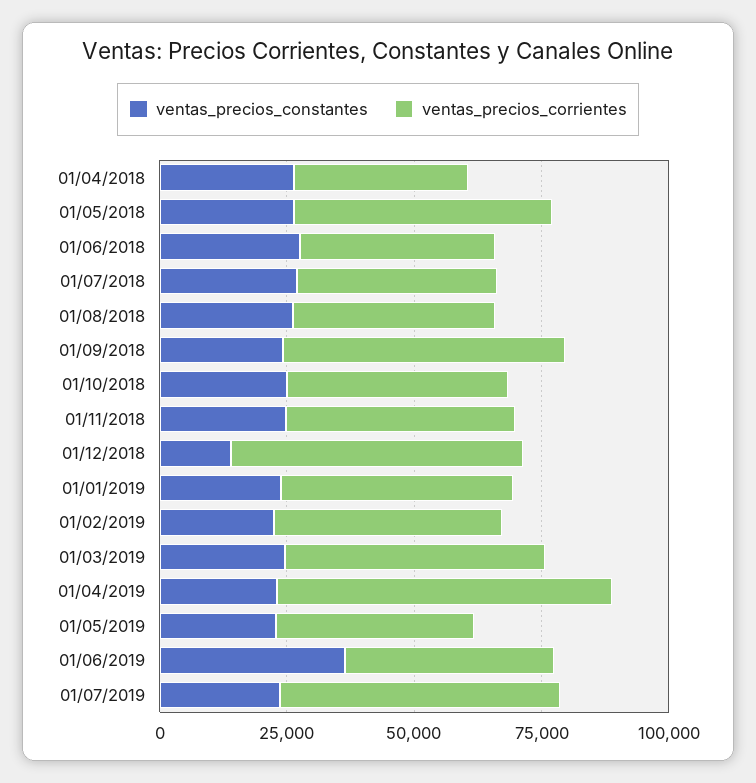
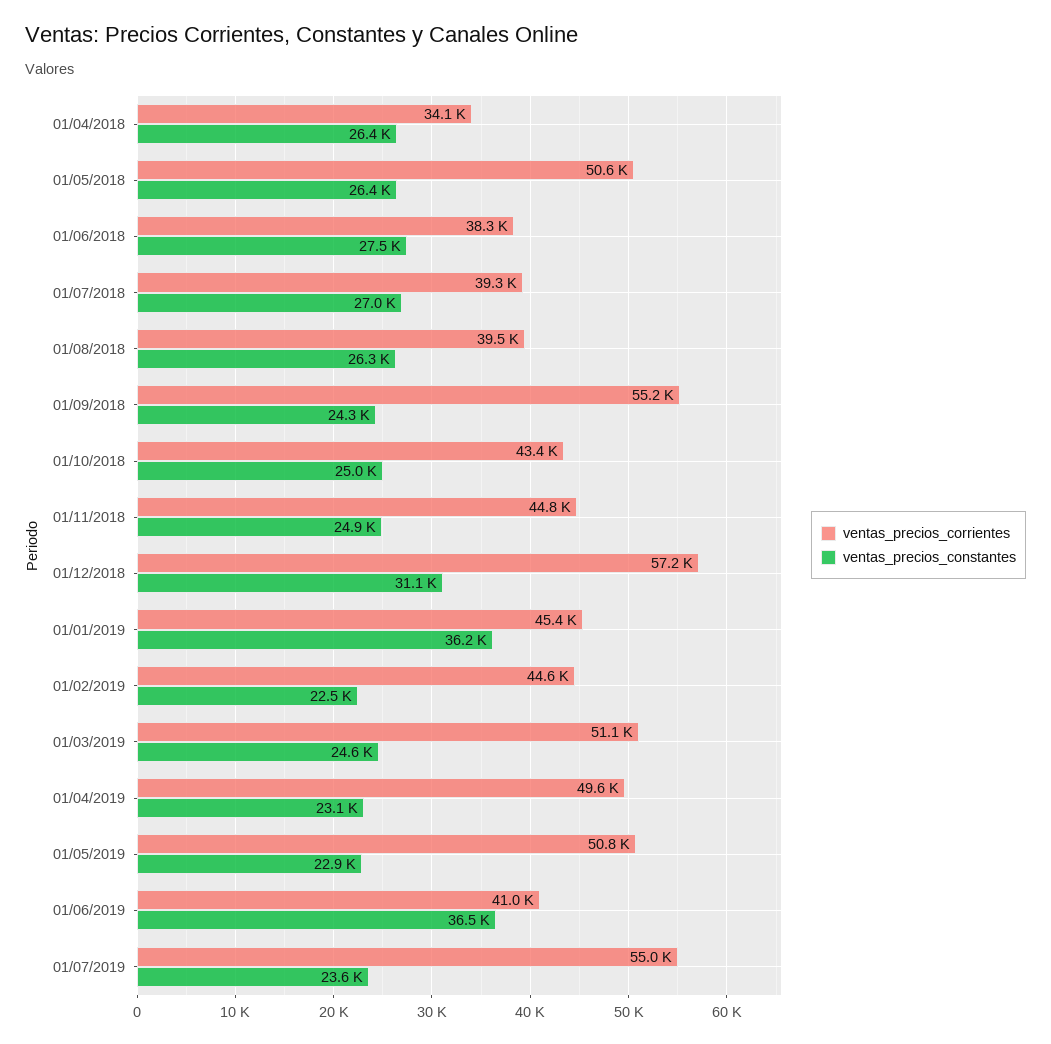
  {
    "ventas_precios_constantes": {
      "01/04/2018": 26400,
      "01/05/2018": 26400,
      "01/06/2018": 27500,
      "01/07/2018": 27000,
      "01/08/2018": 26300,
      "01/09/2018": 24300,
      "01/10/2018": 25000,
      "01/11/2018": 24900,
-     "01/12/2018": 15000,
+     "01/12/2018": 31100,
-     "01/01/2019": 25000,
+     "01/01/2019": 36200,
      "01/02/2019": 22500,
      "01/03/2019": 24600,
      "01/04/2019": 23100,
      "01/05/2019": 22900,
      "01/06/2019": 36500,
      "01/07/2019": 23600
    },
    "ventas_precios_corrientes": {
      "01/04/2018": 34100,
      "01/05/2018": 50600,
      "01/06/2018": 38300,
      "01/07/2018": 39300,
      "01/08/2018": 39500,
      "01/09/2018": 55200,
      "01/10/2018": 43400,
      "01/11/2018": 44800,
      "01/12/2018": 57200,
      "01/01/2019": 45400,
      "01/02/2019": 44600,
      "01/03/2019": 51100,
-     "01/04/2019": 65000,
+     "01/04/2019": 49600,
-     "01/05/2019": 40000,
+     "01/05/2019": 50800,
      "01/06/2019": 41000,
      "01/07/2019": 55000
    }
  }

